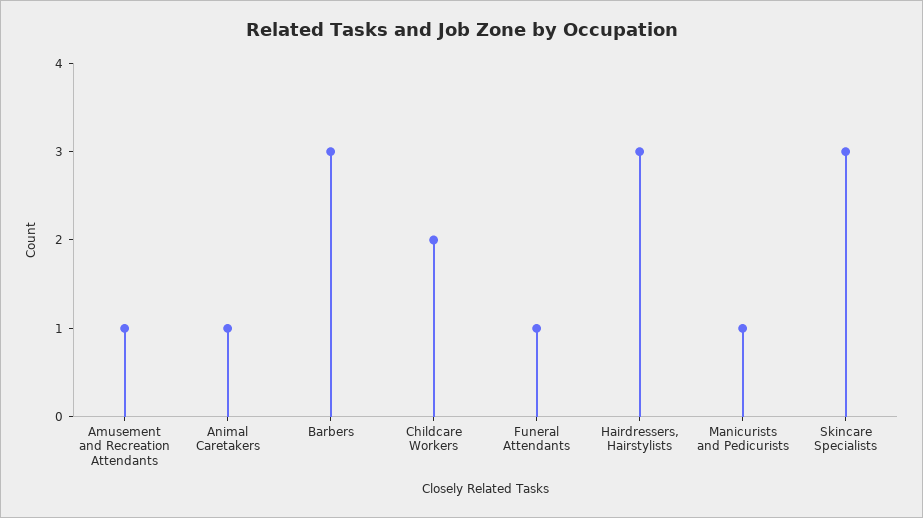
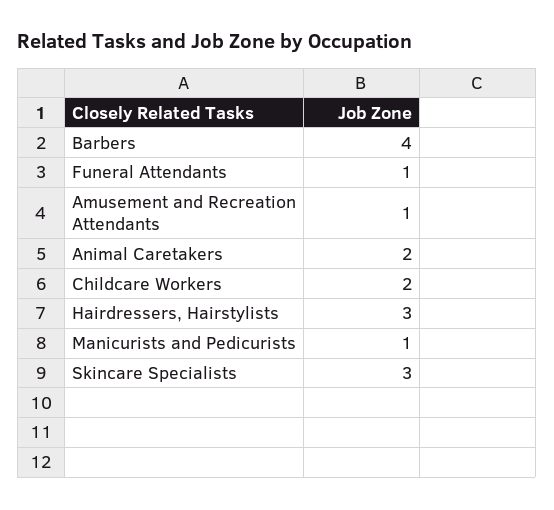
  {
    "Amusement and Recreation Attendants": 1,
-   "Animal Caretakers": 1,
+   "Animal Caretakers": 2,
-   "Barbers": 3,
+   "Barbers": 4,
    "Childcare Workers": 2,
    "Funeral Attendants": 1,
    "Hairdressers, Hairstylists": 3,
    "Manicurists and Pedicurists": 1,
    "Skincare Specialists": 3
  }

